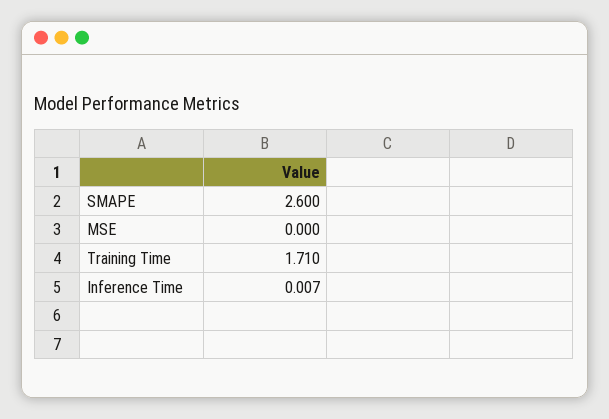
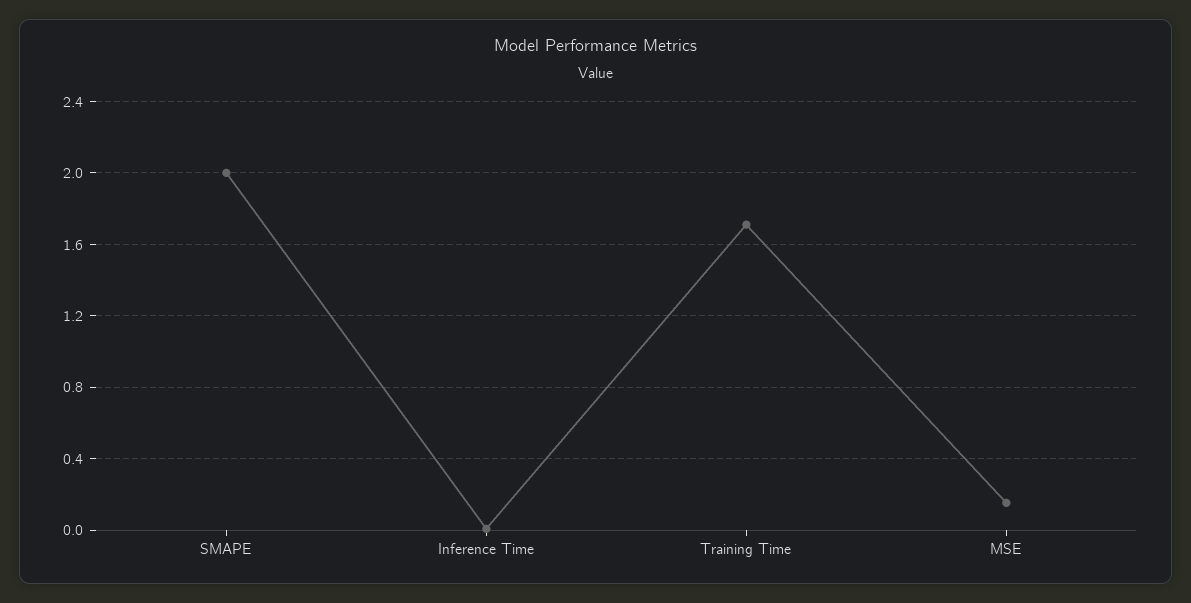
  {
-   "SMAPE": 2.6,
+   "SMAPE": 2,
-   "MSE": 0,
+   "MSE": 0.15,
    "Training Time": 1.71,
    "Inference Time": 0.007
  }

